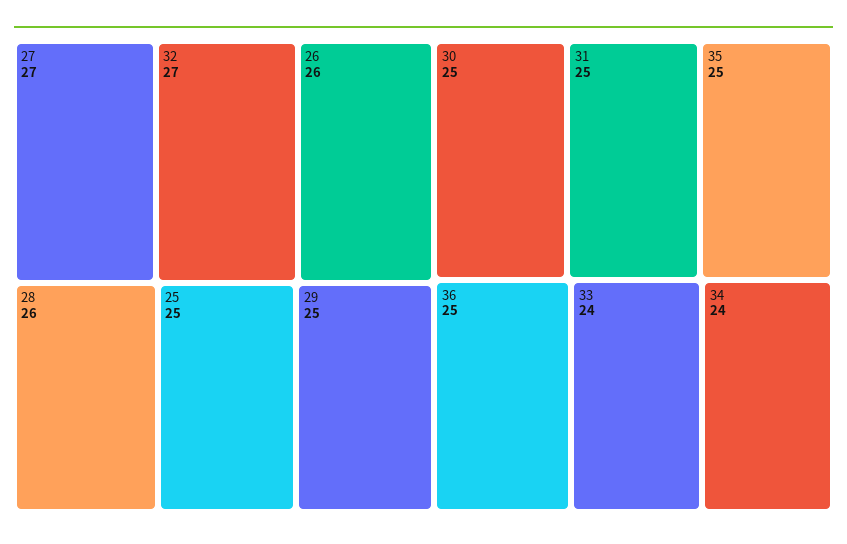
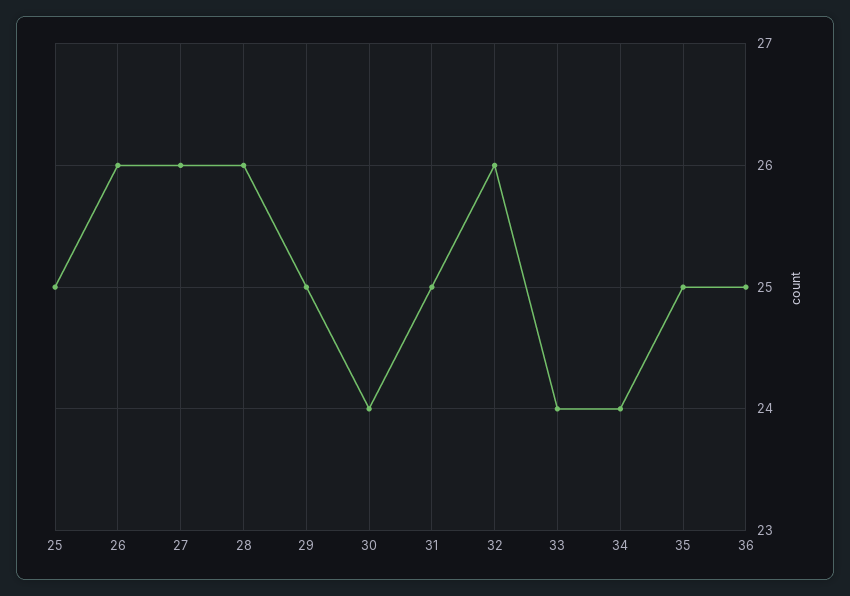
  {
-   "27": 27,
+   "27": 26,
-   "32": 27,
+   "32": 26,
    "26": 26,
    "28": 26,
    "25": 25,
    "29": 25,
-   "30": 25,
+   "30": 24,
    "31": 25,
    "35": 25,
    "36": 25,
    "33": 24,
    "34": 24
  }

